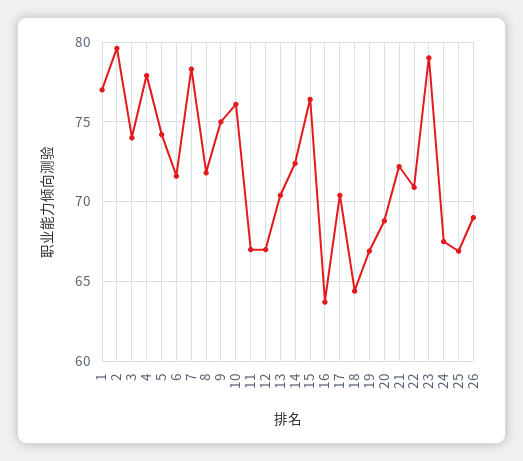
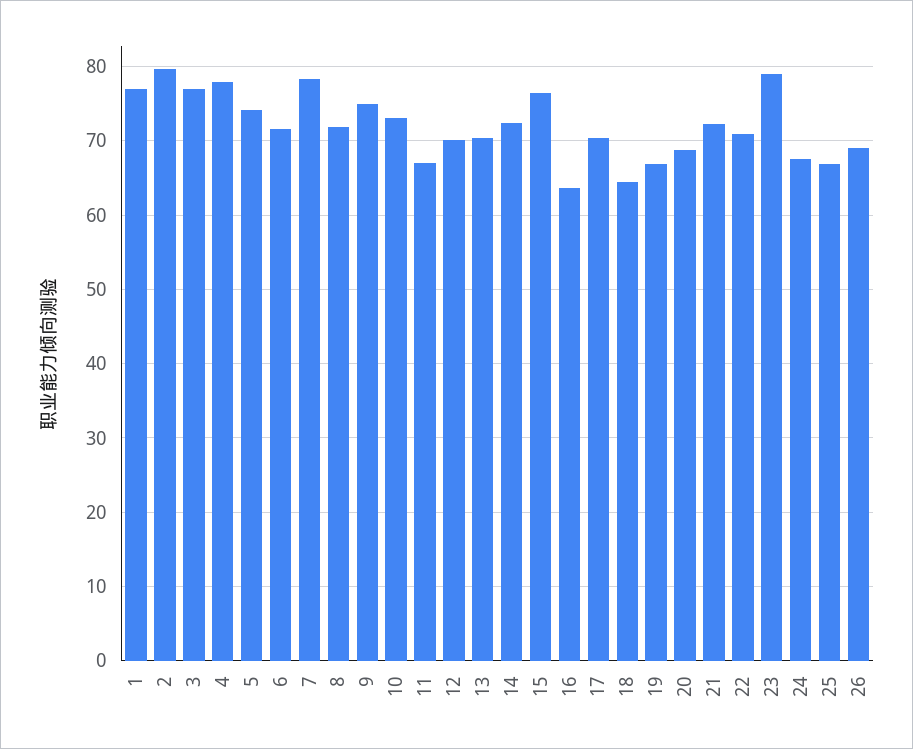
  {
    "1": 77,
    "2": 79.5,
-   "3": 74,
+   "3": 77,
    "4": 78,
    "5": 74,
    "6": 71.5,
    "7": 78.5,
    "8": 72,
    "9": 75,
-   "10": 76,
+   "10": 73,
    "11": 67,
-   "12": 67,
+   "12": 70,
    "13": 70.5,
    "14": 72.5,
    "15": 76.5,
    "16": 63.5,
    "17": 70.5,
    "18": 64.5,
    "19": 67,
    "20": 69,
    "21": 72,
    "22": 71,
    "23": 79,
    "24": 67.5,
    "25": 67,
    "26": 69
  }

